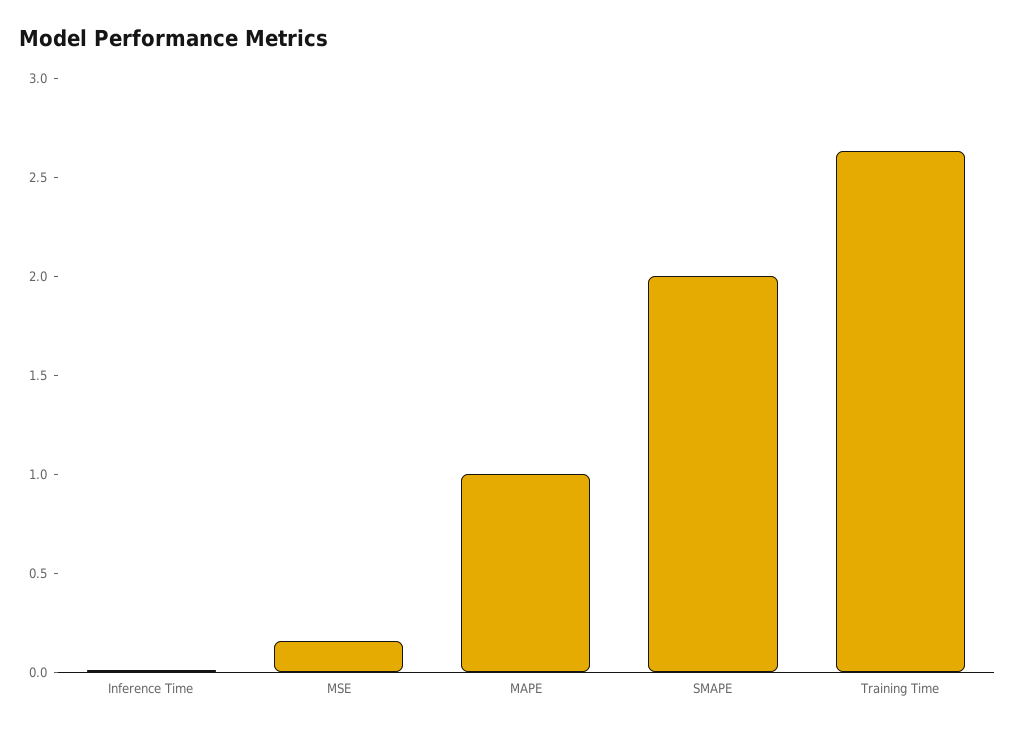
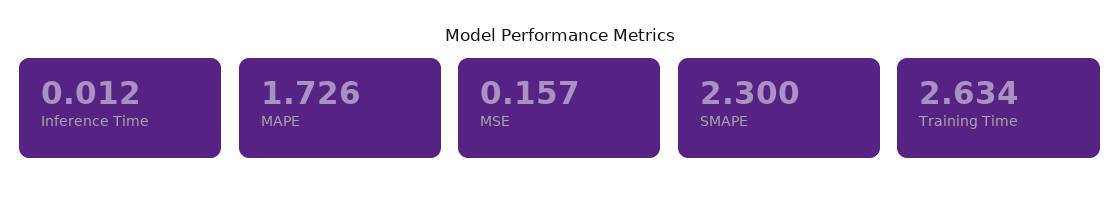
  {
    "Inference Time": 0.012,
    "MSE": 0.157,
-   "MAPE": 1,
+   "MAPE": 1.726,
-   "SMAPE": 2,
+   "SMAPE": 2.3,
    "Training Time": 2.634
  }

